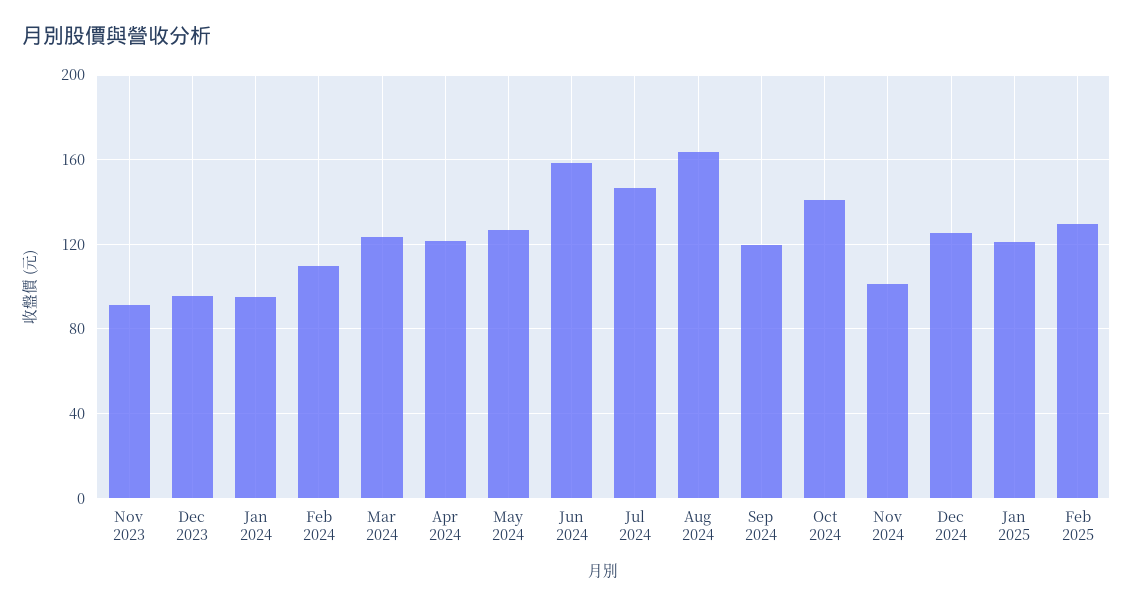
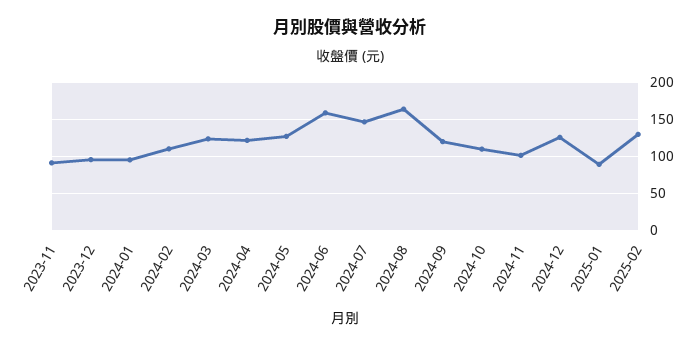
  {
    "Nov 2023": 90,
    "Dec 2023": 95,
    "Jan 2024": 95,
    "Feb 2024": 110,
    "Mar 2024": 125,
    "Apr 2024": 120,
    "May 2024": 125,
    "Jun 2024": 160,
    "Jul 2024": 145,
    "Aug 2024": 165,
    "Sep 2024": 120,
-   "Oct 2024": 140,
+   "Oct 2024": 110,
    "Nov 2024": 100,
    "Dec 2024": 125,
-   "Jan 2025": 120,
+   "Jan 2025": 90,
    "Feb 2025": 130
  }

